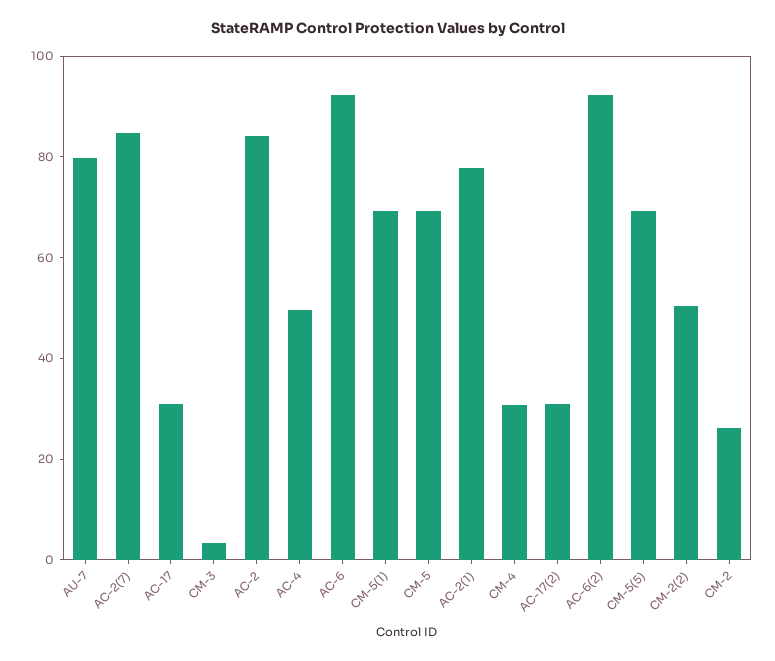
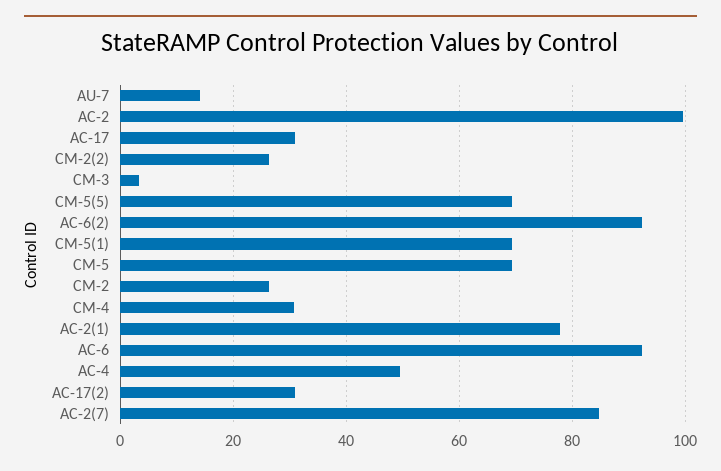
  {
-   "AU-7": 80,
+   "AU-7": 14,
    "AC-2(7)": 84,
    "AC-17": 30,
    "CM-3": 4,
-   "AC-2": 85,
+   "AC-2": 100,
    "AC-4": 50,
    "AC-6": 92,
    "CM-5(1)": 70,
    "CM-5": 70,
    "AC-2(1)": 78,
    "CM-4": 30,
    "AC-17(2)": 30,
    "AC-6(2)": 92,
    "CM-5(5)": 70,
-   "CM-2(2)": 50,
+   "CM-2(2)": 26,
    "CM-2": 26
  }

